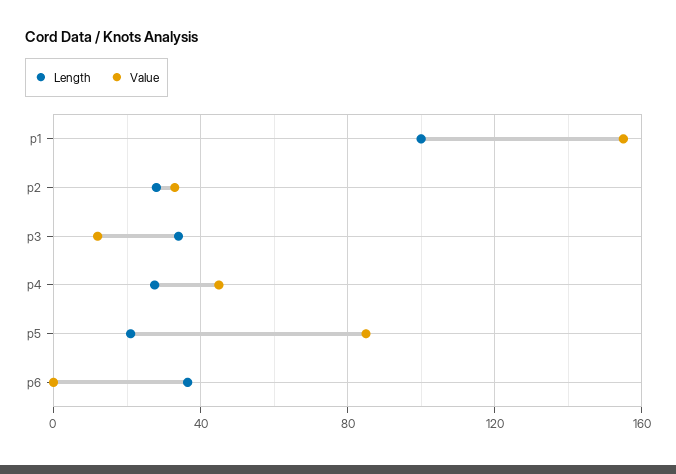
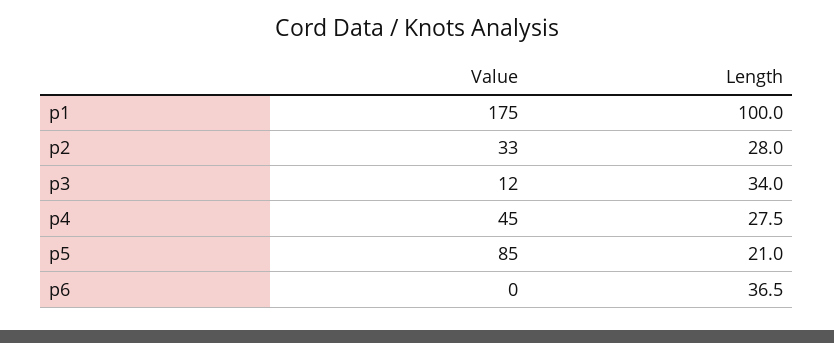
  {
    "Length": {
      "p1": 100,
      "p2": 28,
      "p3": 34,
      "p4": 27.5,
      "p5": 21,
      "p6": 36.5
    },
    "Value": {
-     "p1": 155,
+     "p1": 175,
      "p2": 33,
      "p3": 12,
      "p4": 45,
      "p5": 85,
      "p6": 0
    }
  }

